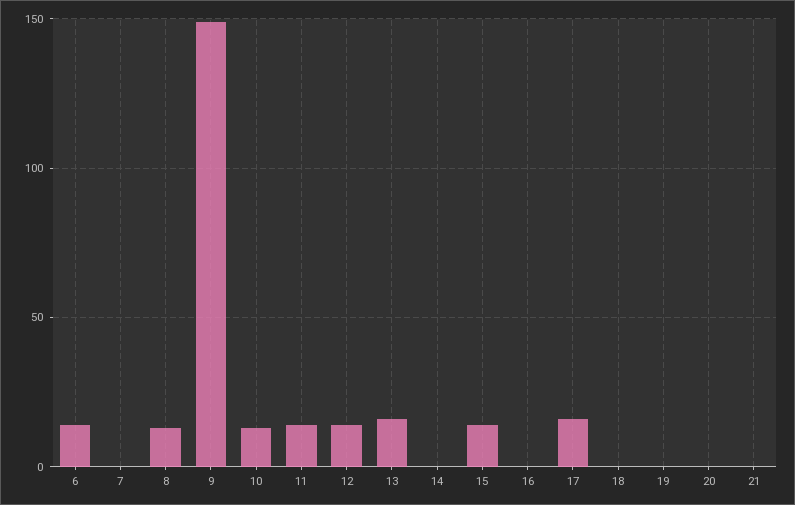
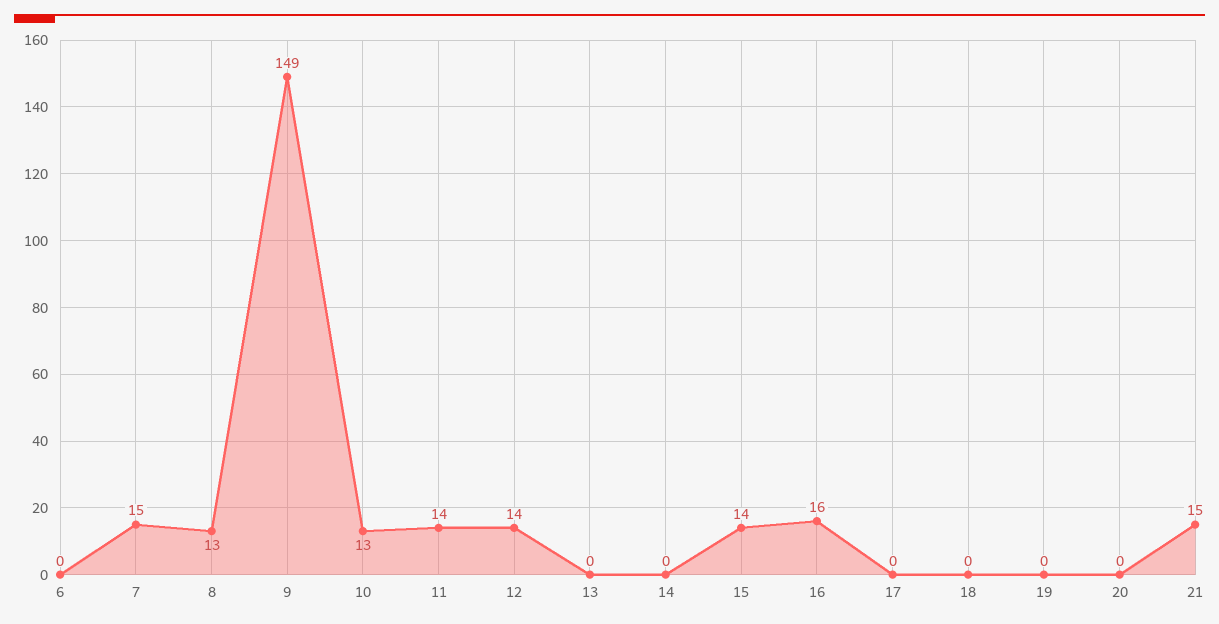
  {
-   "6": 15,
+   "6": 0,
-   "7": 0,
+   "7": 15,
    "8": 13,
    "9": 149,
    "10": 13,
    "11": 14,
    "12": 14,
-   "13": 15,
+   "13": 0,
    "14": 0,
    "15": 14,
-   "16": 0,
+   "16": 16,
-   "17": 15,
+   "17": 0,
    "18": 0,
    "19": 0,
    "20": 0,
-   "21": 0
+   "21": 15
  }

